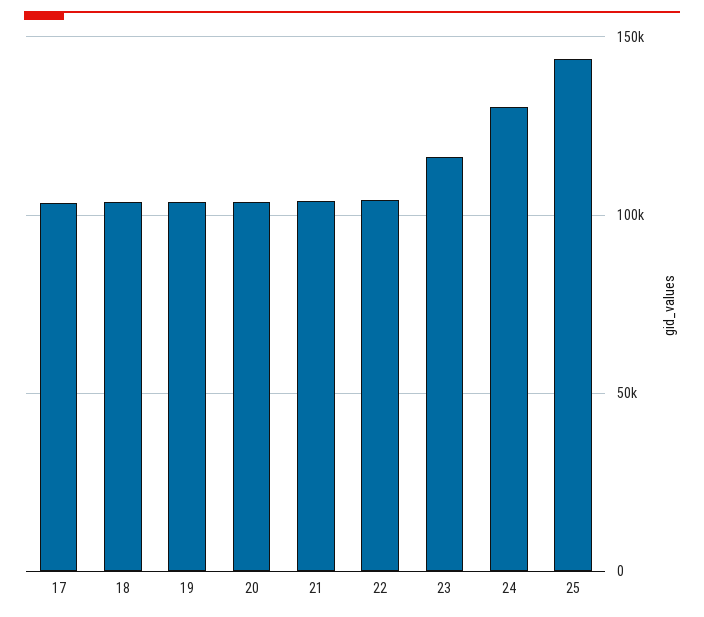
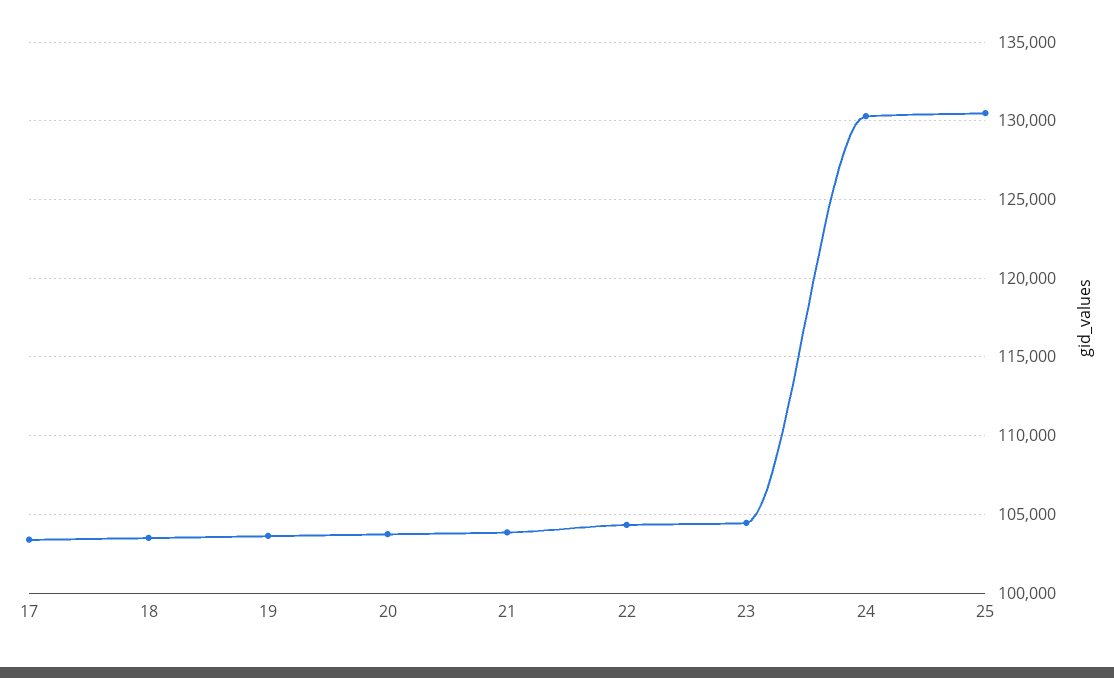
  {
    "17": 103500,
    "18": 103500,
    "19": 103500,
    "20": 104000,
    "21": 104000,
    "22": 104500,
-   "23": 115000,
+   "23": 104500,
    "24": 130500,
-   "25": 145000
+   "25": 130500
  }

